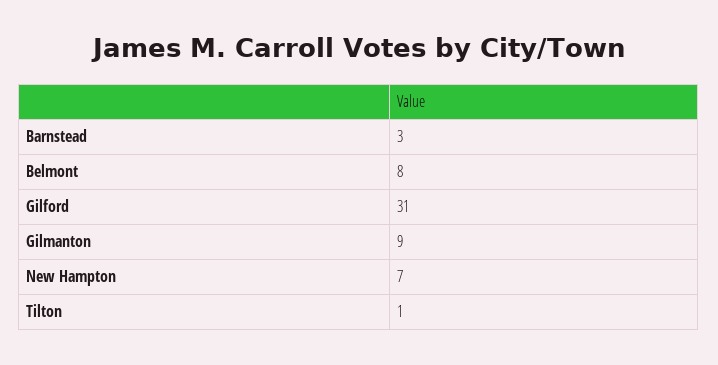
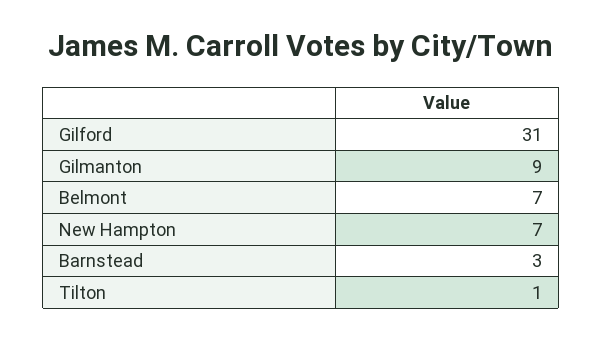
  {
    "Barnstead": 3,
-   "Belmont": 8,
+   "Belmont": 7,
    "Gilford": 31,
    "Gilmanton": 9,
    "New Hampton": 7,
    "Tilton": 1
  }

